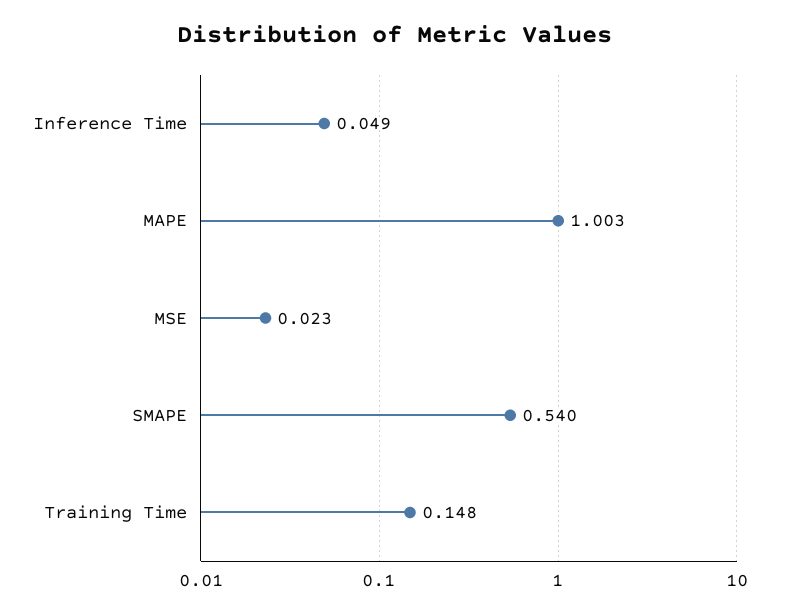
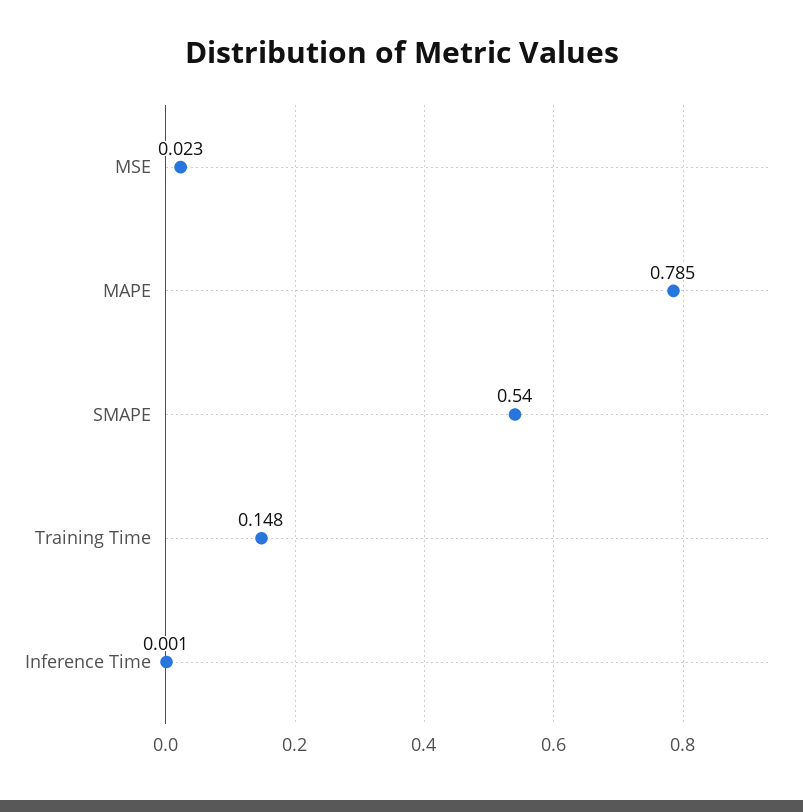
  {
-   "Inference Time": 0.049,
+   "Inference Time": 0.001,
-   "MAPE": 1.003,
+   "MAPE": 0.785,
    "MSE": 0.023,
    "SMAPE": 0.54,
    "Training Time": 0.148
  }

